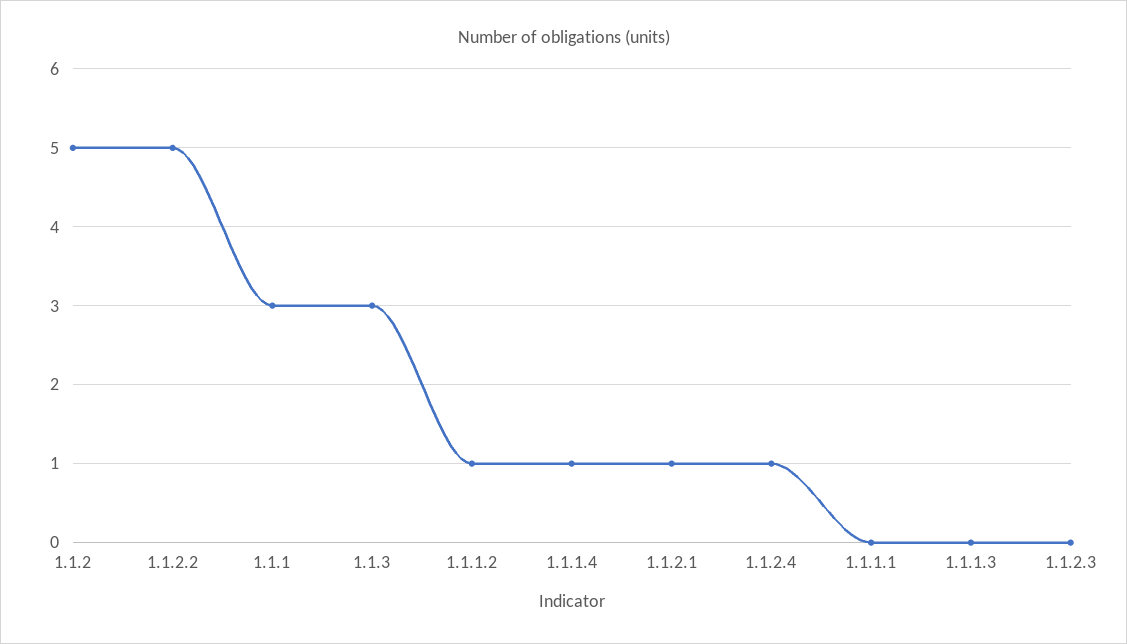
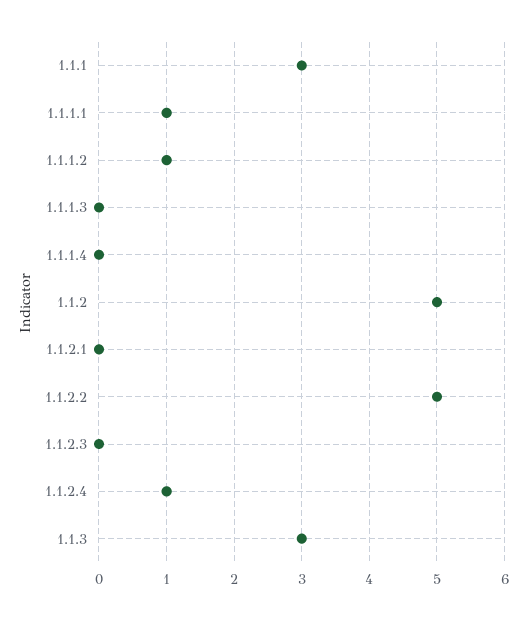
  {
    "1.1.2": 5,
    "1.1.2.2": 5,
    "1.1.1": 3,
    "1.1.3": 3,
    "1.1.1.2": 1,
-   "1.1.1.4": 1,
+   "1.1.1.4": 0,
-   "1.1.2.1": 1,
+   "1.1.2.1": 0,
    "1.1.2.4": 1,
-   "1.1.1.1": 0,
+   "1.1.1.1": 1,
    "1.1.1.3": 0,
    "1.1.2.3": 0
  }

